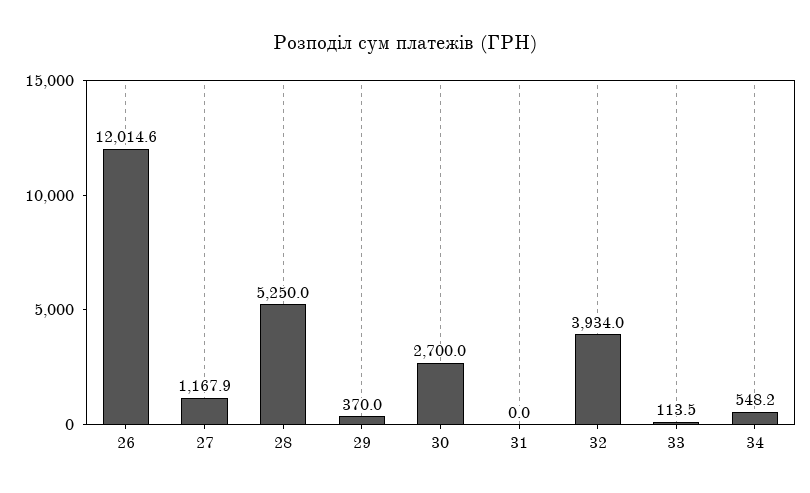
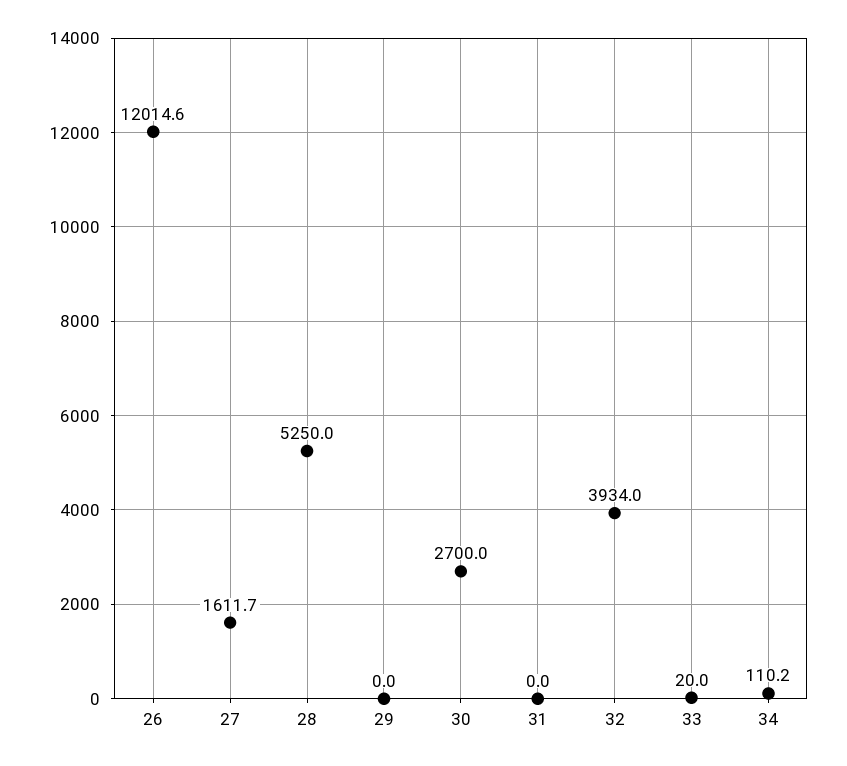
  {
    "26": 12014.6,
-   "27": 1167.9,
+   "27": 1611.7,
    "28": 5250,
-   "29": 370,
+   "29": 0,
    "30": 2700,
    "31": 0,
    "32": 3934,
-   "33": 113.5,
+   "33": 20,
-   "34": 548.2
+   "34": 110.2
  }

